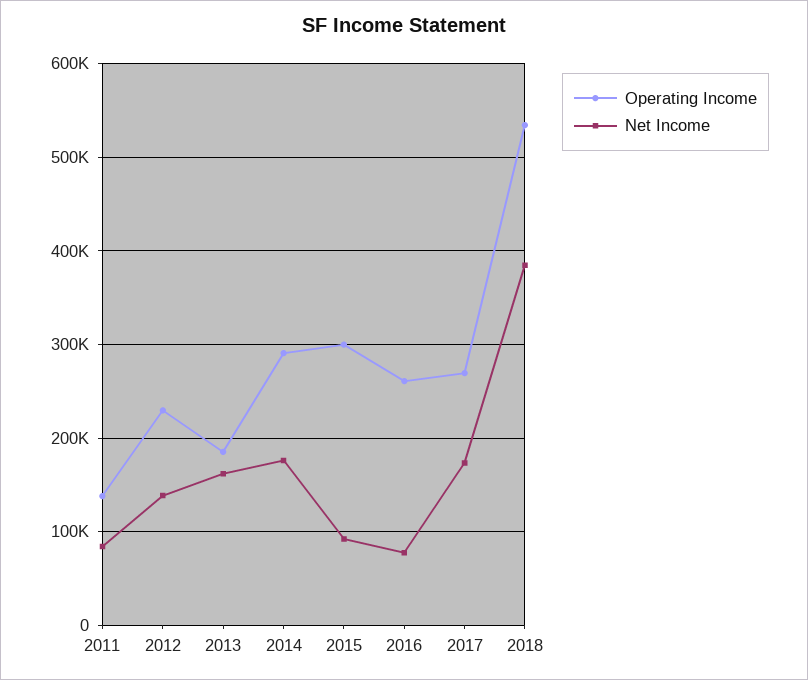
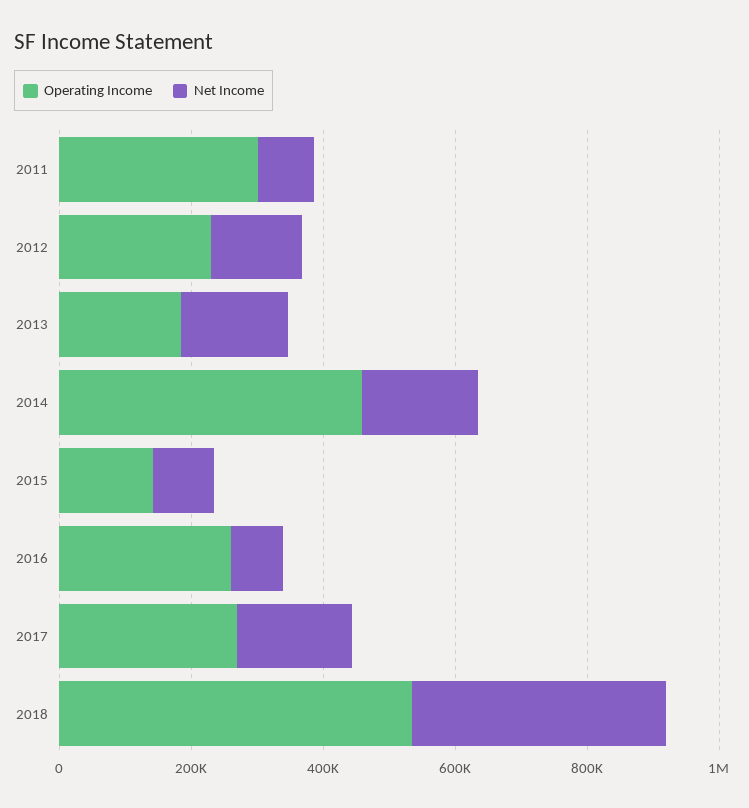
  {
    "Operating Income": {
-     "2011": 140000,
+     "2011": 300000,
      "2012": 230000,
      "2013": 190000,
-     "2014": 290000,
+     "2014": 450000,
-     "2015": 300000,
+     "2015": 150000,
      "2016": 260000,
      "2017": 270000,
      "2018": 530000
    },
    "Net Income": {
      "2011": 80000,
      "2012": 140000,
      "2013": 160000,
      "2014": 180000,
      "2015": 90000,
      "2016": 80000,
      "2017": 170000,
      "2018": 380000
    }
  }

